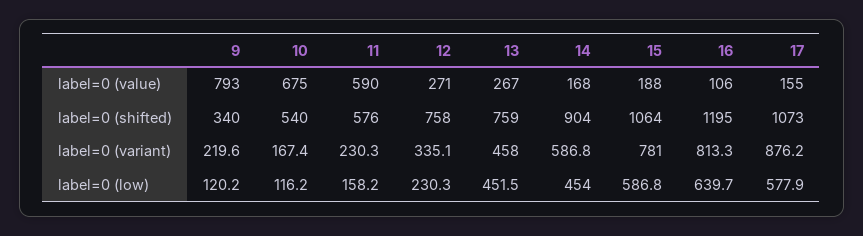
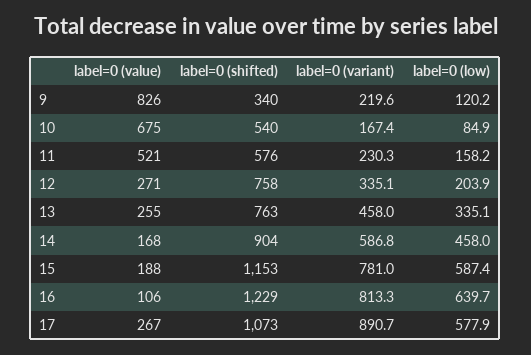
  {
    "9": {
-     "label=0 (value)": 793,
+     "label=0 (value)": 826,
      "label=0 (shifted)": 340,
      "label=0 (variant)": 219.6,
      "label=0 (low)": 120.2
    },
    "10": {
      "label=0 (value)": 675,
      "label=0 (shifted)": 540,
      "label=0 (variant)": 167.4,
-     "label=0 (low)": 116.2
+     "label=0 (low)": 84.9
    },
    "11": {
-     "label=0 (value)": 590,
+     "label=0 (value)": 521,
      "label=0 (shifted)": 576,
      "label=0 (variant)": 230.3,
      "label=0 (low)": 158.2
    },
    "12": {
      "label=0 (value)": 271,
      "label=0 (shifted)": 758,
      "label=0 (variant)": 335.1,
-     "label=0 (low)": 230.3
+     "label=0 (low)": 203.9
    },
    "13": {
-     "label=0 (value)": 267,
+     "label=0 (value)": 255,
-     "label=0 (shifted)": 759,
+     "label=0 (shifted)": 763,
      "label=0 (variant)": 458,
-     "label=0 (low)": 451.5
+     "label=0 (low)": 335.1
    },
    "14": {
      "label=0 (value)": 168,
      "label=0 (shifted)": 904,
      "label=0 (variant)": 586.8,
-     "label=0 (low)": 454
+     "label=0 (low)": 458
    },
    "15": {
      "label=0 (value)": 188,
-     "label=0 (shifted)": 1064,
+     "label=0 (shifted)": 1153,
      "label=0 (variant)": 781,
-     "label=0 (low)": 586.8
+     "label=0 (low)": 587.4
    },
    "16": {
      "label=0 (value)": 106,
-     "label=0 (shifted)": 1195,
+     "label=0 (shifted)": 1229,
      "label=0 (variant)": 813.3,
      "label=0 (low)": 639.7
    },
    "17": {
-     "label=0 (value)": 155,
+     "label=0 (value)": 267,
      "label=0 (shifted)": 1073,
-     "label=0 (variant)": 876.2,
+     "label=0 (variant)": 890.7,
      "label=0 (low)": 577.9
    }
  }

